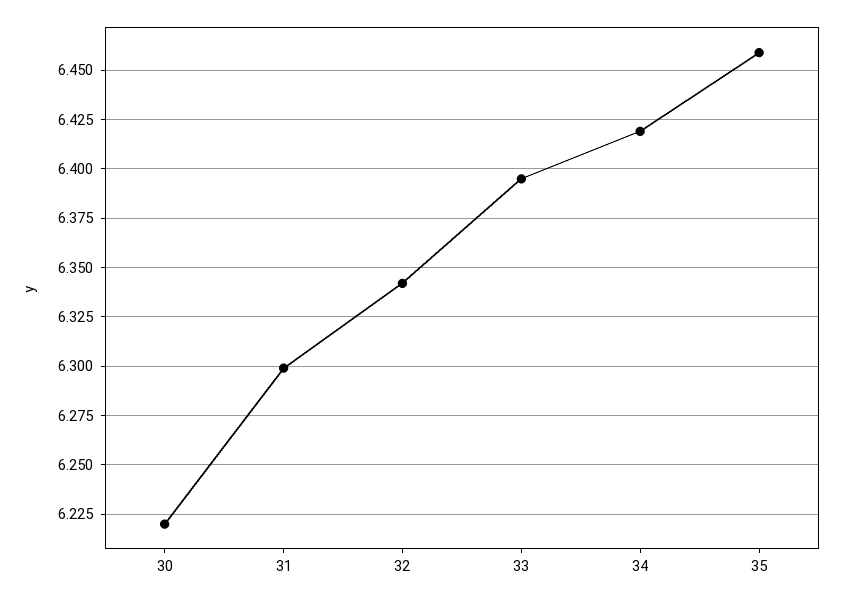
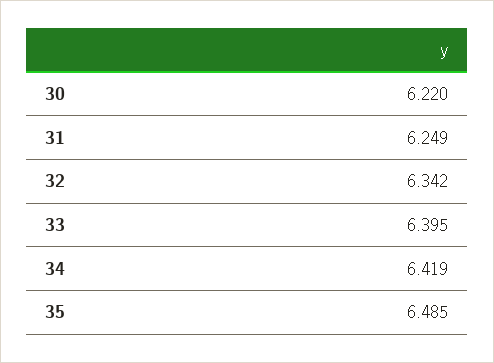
  {
    "30": 6.22,
-   "31": 6.3,
+   "31": 6.249,
    "32": 6.342,
    "33": 6.395,
    "34": 6.419,
-   "35": 6.46
+   "35": 6.485
  }

